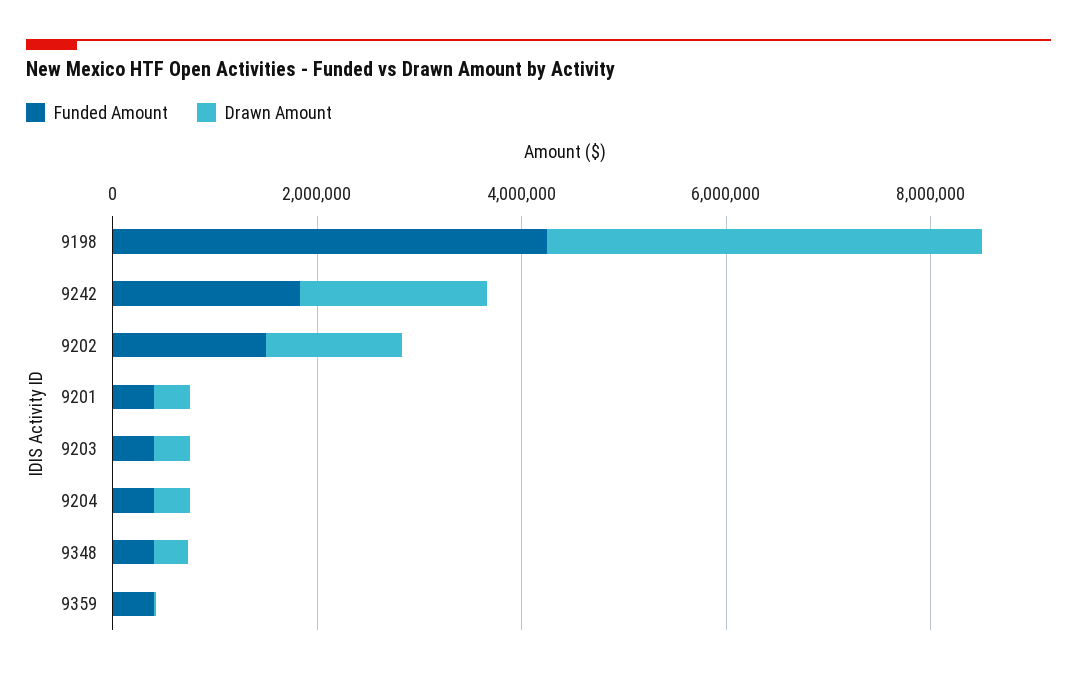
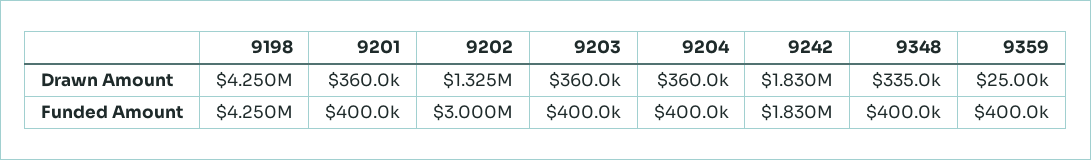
  {
    "Funded Amount": {
      "9198": 4250000,
      "9242": 1830000,
-     "9202": 1500000,
+     "9202": 3000000,
      "9201": 400000,
      "9203": 400000,
      "9204": 400000,
      "9348": 400000,
      "9359": 400000
    },
    "Drawn Amount": {
      "9198": 4250000,
      "9242": 1830000,
      "9202": 1325000,
      "9201": 360000,
      "9203": 360000,
      "9204": 360000,
      "9348": 335000,
      "9359": 25000
    }
  }

